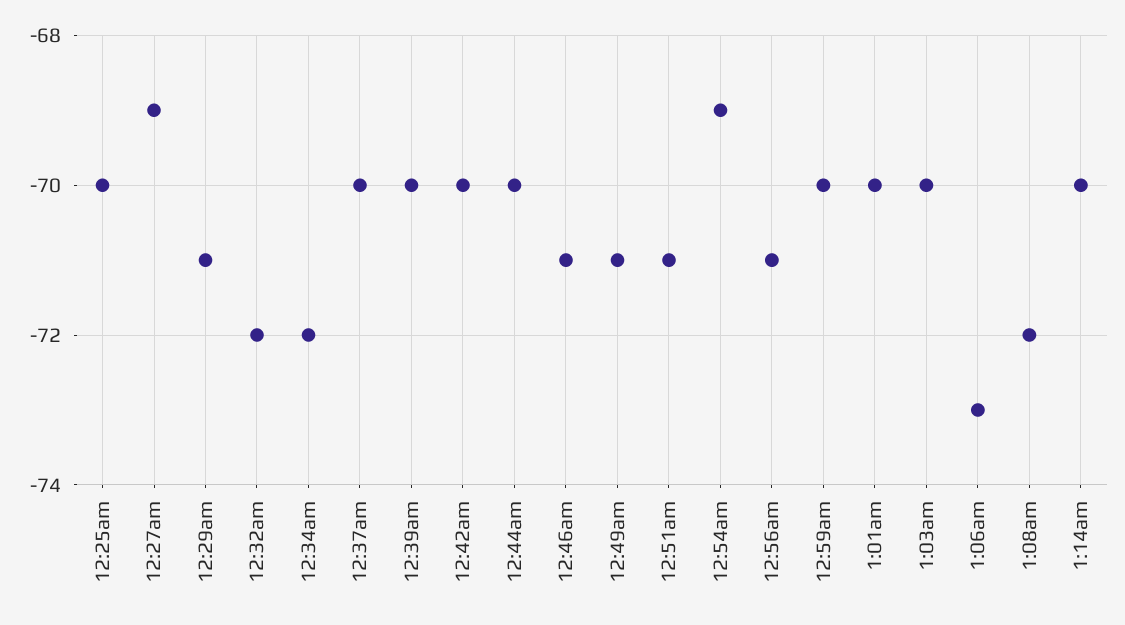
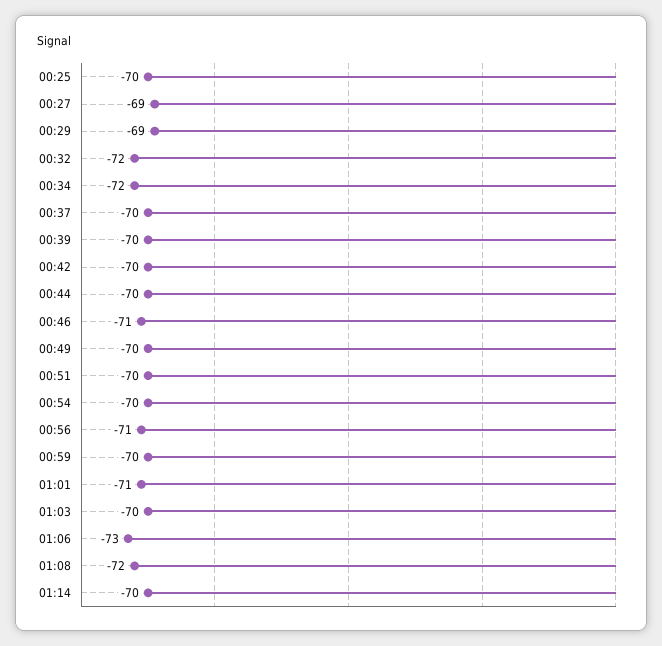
  {
    "12:25am": -70,
    "12:27am": -69,
-   "12:29am": -71,
+   "12:29am": -69,
    "12:32am": -72,
    "12:34am": -72,
    "12:37am": -70,
    "12:39am": -70,
    "12:42am": -70,
    "12:44am": -70,
    "12:46am": -71,
-   "12:49am": -71,
+   "12:49am": -70,
-   "12:51am": -71,
+   "12:51am": -70,
-   "12:54am": -69,
+   "12:54am": -70,
    "12:56am": -71,
    "12:59am": -70,
-   "1:01am": -70,
+   "1:01am": -71,
    "1:03am": -70,
    "1:06am": -73,
    "1:08am": -72,
    "1:14am": -70
  }

